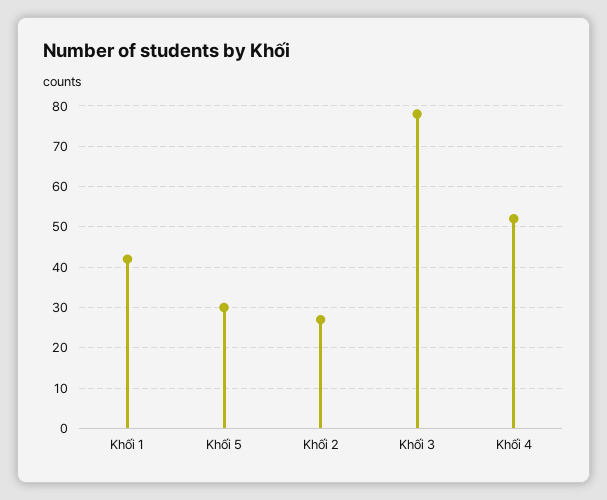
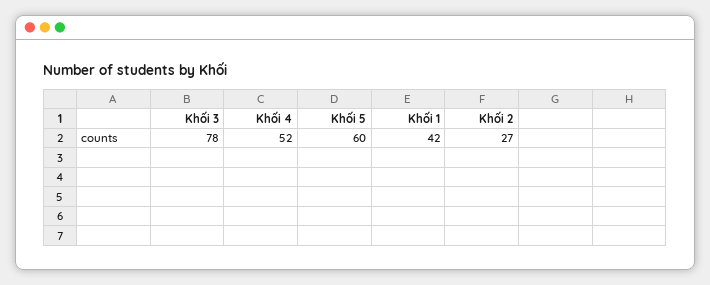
  {
    "Khối 1": 42,
-   "Khối 5": 30,
+   "Khối 5": 60,
    "Khối 2": 27,
    "Khối 3": 78,
    "Khối 4": 52
  }

